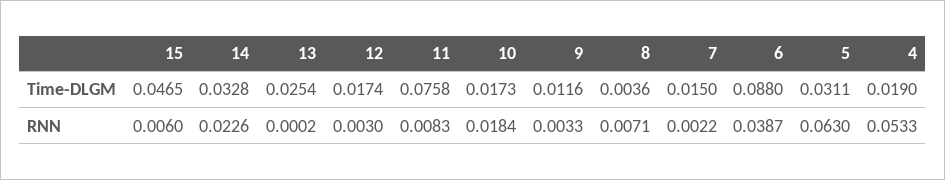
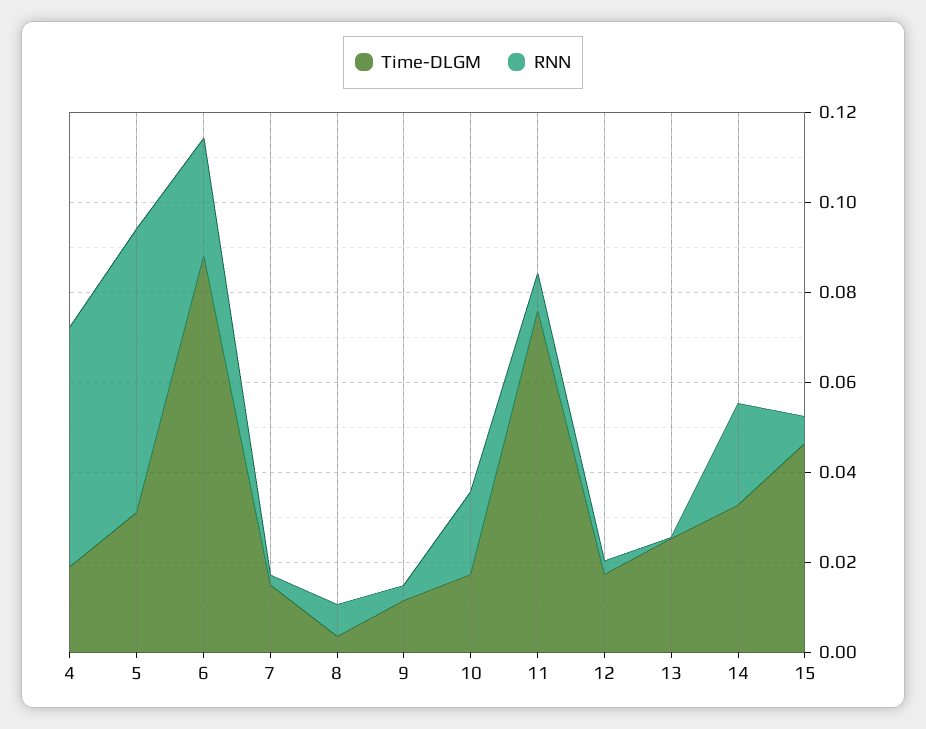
  {
    "Time-DLGM": {
      "15": 0.0465,
      "14": 0.0328,
      "13": 0.0254,
      "12": 0.0174,
      "11": 0.0758,
      "10": 0.0173,
      "9": 0.0116,
      "8": 0.0036,
      "7": 0.015,
      "6": 0.088,
      "5": 0.0311,
      "4": 0.019
    },
    "RNN": {
      "15": 0.006,
      "14": 0.0226,
      "13": 0.0002,
      "12": 0.003,
      "11": 0.0083,
      "10": 0.0184,
      "9": 0.0033,
      "8": 0.0071,
      "7": 0.0022,
-     "6": 0.0387,
+     "6": 0.025,
      "5": 0.063,
      "4": 0.0533
    }
  }

